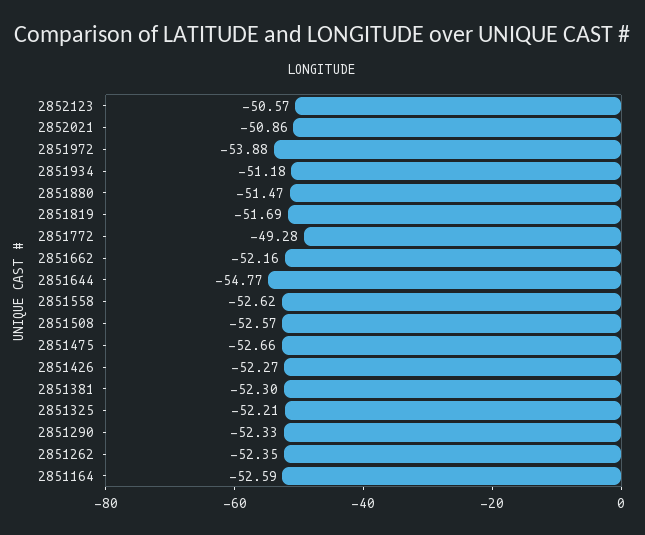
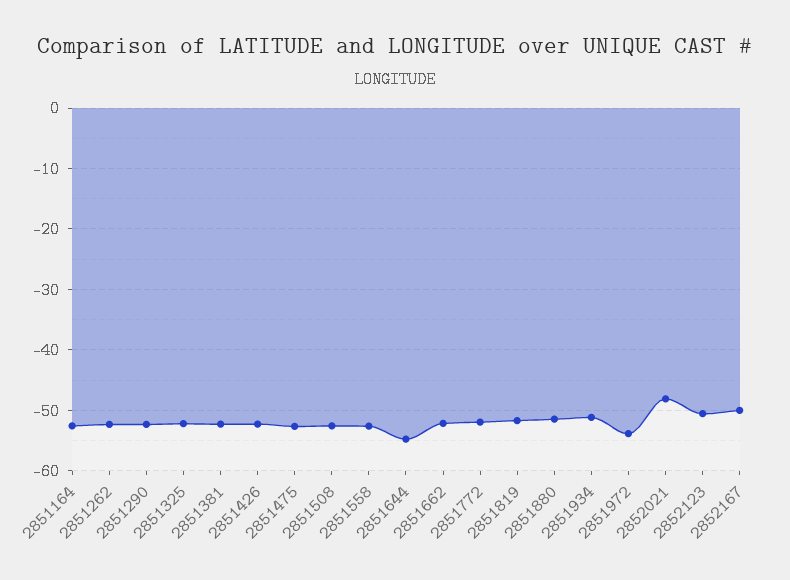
  {
    "2852123": -50.57,
-   "2852021": -50.86,
+   "2852021": -48,
    "2851972": -53.88,
    "2851934": -51.18,
    "2851880": -51.47,
    "2851819": -51.69,
-   "2851772": -49.28,
+   "2851772": -52,
    "2851662": -52.16,
    "2851644": -54.77,
    "2851558": -52.62,
    "2851508": -52.57,
    "2851475": -52.66,
    "2851426": -52.27,
    "2851381": -52.3,
    "2851325": -52.21,
    "2851290": -52.33,
    "2851262": -52.35,
-   "2851164": -52.59
+   "2851164": -52.59,
+   "2852167": -50
  }

